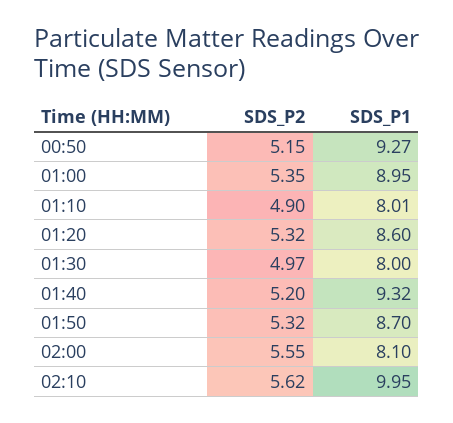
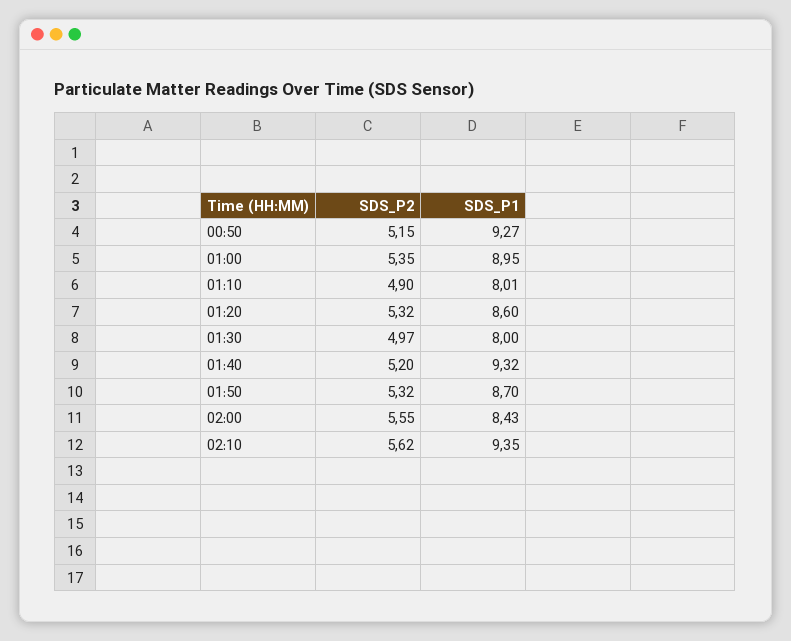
  {
    "SDS_P2": {
      "00:50": 5.15,
      "01:00": 5.35,
      "01:10": 4.9,
      "01:20": 5.32,
      "01:30": 4.97,
      "01:40": 5.2,
      "01:50": 5.32,
      "02:00": 5.55,
      "02:10": 5.62
    },
    "SDS_P1": {
      "00:50": 9.27,
      "01:00": 8.95,
      "01:10": 8.01,
      "01:20": 8.6,
      "01:30": 8,
      "01:40": 9.32,
      "01:50": 8.7,
-     "02:00": 8.1,
+     "02:00": 8.43,
-     "02:10": 9.95
+     "02:10": 9.35
    }
  }

